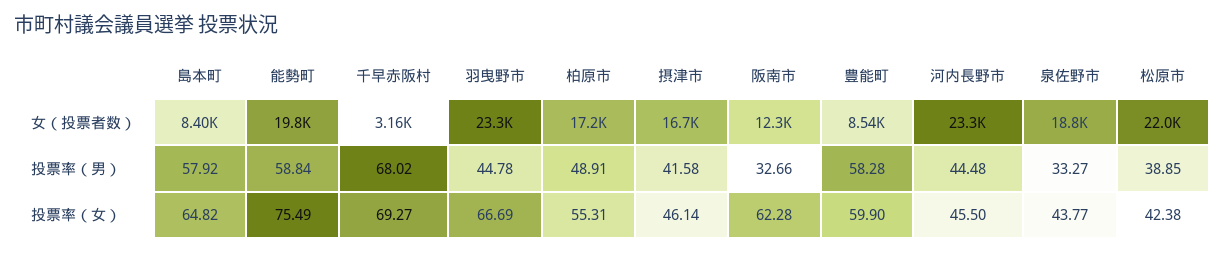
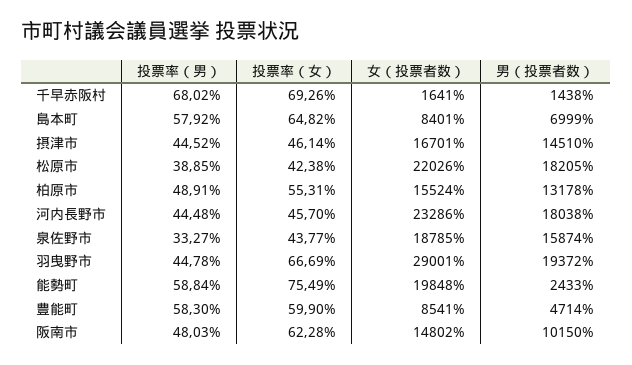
  {
    "島本町": {
      "女（投票者数）": 8401,
      "投票率（男）": 57.92,
-     "投票率（女）": 64.82
+     "投票率（女）": 64.82,
+     "男（投票者数）": 6999
    },
    "能勢町": {
      "女（投票者数）": 19848,
      "投票率（男）": 58.84,
-     "投票率（女）": 75.49
+     "投票率（女）": 75.49,
+     "男（投票者数）": 2433
    },
    "千早赤阪村": {
-     "女（投票者数）": 3160,
+     "女（投票者数）": 1641,
      "投票率（男）": 68.02,
-     "投票率（女）": 69.27
+     "投票率（女）": 69.26,
+     "男（投票者数）": 1438
    },
    "羽曳野市": {
-     "女（投票者数）": 23300,
+     "女（投票者数）": 29001,
      "投票率（男）": 44.78,
-     "投票率（女）": 66.69
+     "投票率（女）": 66.69,
+     "男（投票者数）": 19372
    },
    "柏原市": {
-     "女（投票者数）": 17200,
+     "女（投票者数）": 15524,
      "投票率（男）": 48.91,
-     "投票率（女）": 55.31
+     "投票率（女）": 55.31,
+     "男（投票者数）": 13178
    },
    "摂津市": {
      "女（投票者数）": 16701,
-     "投票率（男）": 41.58,
+     "投票率（男）": 44.52,
-     "投票率（女）": 46.14
+     "投票率（女）": 46.14,
+     "男（投票者数）": 14510
    },
    "阪南市": {
-     "女（投票者数）": 12300,
+     "女（投票者数）": 14802,
-     "投票率（男）": 32.66,
+     "投票率（男）": 48.03,
-     "投票率（女）": 62.28
+     "投票率（女）": 62.28,
+     "男（投票者数）": 10150
    },
    "豊能町": {
      "女（投票者数）": 8541,
-     "投票率（男）": 58.28,
+     "投票率（男）": 58.3,
-     "投票率（女）": 59.9
+     "投票率（女）": 59.9,
+     "男（投票者数）": 4714
    },
    "河内長野市": {
      "女（投票者数）": 23286,
      "投票率（男）": 44.48,
-     "投票率（女）": 45.5
+     "投票率（女）": 45.7,
+     "男（投票者数）": 18038
    },
    "泉佐野市": {
      "女（投票者数）": 18785,
      "投票率（男）": 33.27,
-     "投票率（女）": 43.77
+     "投票率（女）": 43.77,
+     "男（投票者数）": 15874
    },
    "松原市": {
      "女（投票者数）": 22026,
      "投票率（男）": 38.85,
-     "投票率（女）": 42.38
+     "投票率（女）": 42.38,
+     "男（投票者数）": 18205
    }
  }

